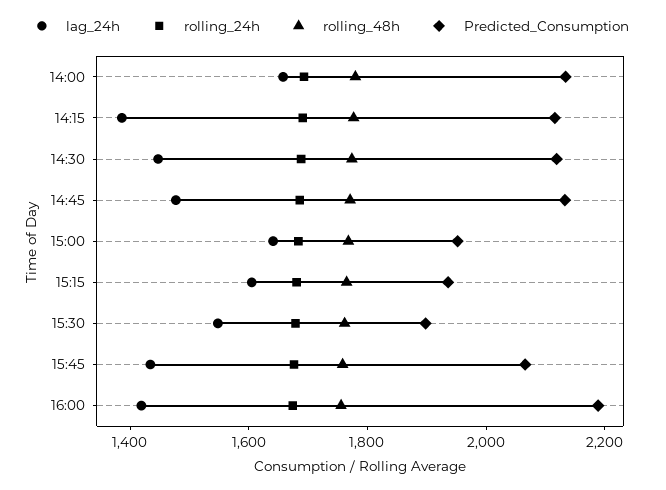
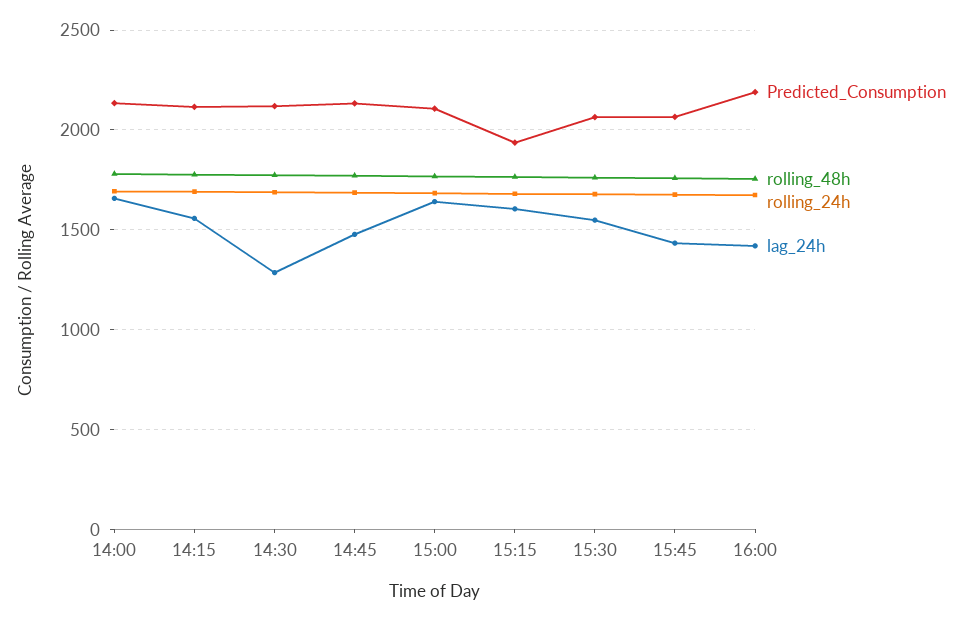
  {
    "lag_24h": {
      "14:00": 1650,
-     "14:15": 1400,
+     "14:15": 1550,
-     "14:30": 1450,
+     "14:30": 1300,
      "14:45": 1500,
      "15:00": 1650,
      "15:15": 1600,
      "15:30": 1550,
      "15:45": 1450,
      "16:00": 1400
    },
    "rolling_24h": {
      "14:00": 1700,
      "14:15": 1700,
      "14:30": 1700,
      "14:45": 1700,
      "15:00": 1700,
      "15:15": 1700,
      "15:30": 1700,
      "15:45": 1700,
      "16:00": 1650
    },
    "rolling_48h": {
      "14:00": 1800,
      "14:15": 1800,
      "14:30": 1750,
      "14:45": 1750,
      "15:00": 1750,
      "15:15": 1750,
      "15:30": 1750,
      "15:45": 1750,
      "16:00": 1750
    },
    "Predicted_Consumption": {
      "14:00": 2150,
      "14:15": 2100,
      "14:30": 2100,
      "14:45": 2150,
-     "15:00": 1950,
+     "15:00": 2100,
      "15:15": 1950,
-     "15:30": 1900,
+     "15:30": 2050,
      "15:45": 2050,
      "16:00": 2200
    }
  }

